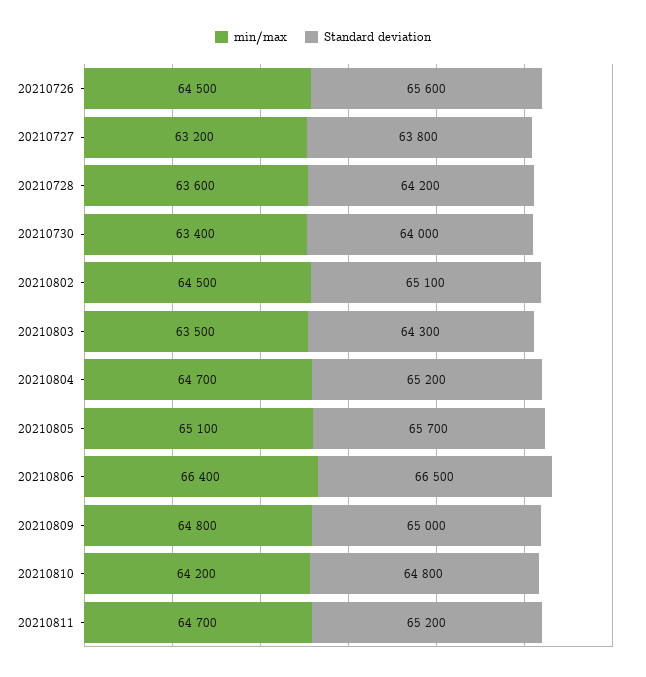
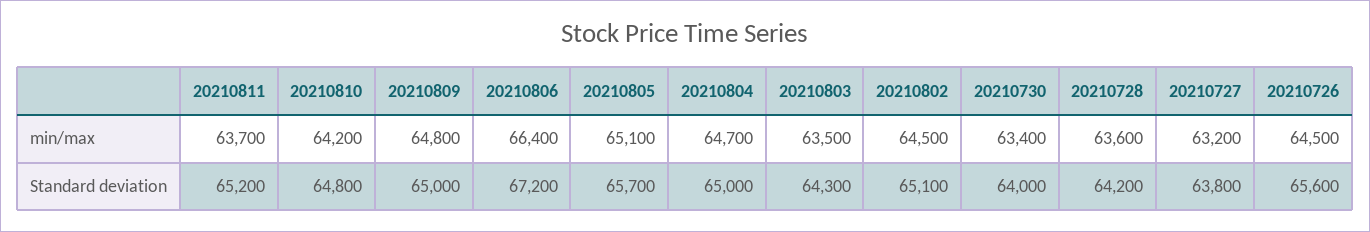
  {
    "min/max": {
      "20210726": 64500,
      "20210727": 63200,
      "20210728": 63600,
      "20210730": 63400,
      "20210802": 64500,
      "20210803": 63500,
      "20210804": 64700,
      "20210805": 65100,
      "20210806": 66400,
      "20210809": 64800,
      "20210810": 64200,
-     "20210811": 64700
+     "20210811": 63700
    },
    "Standard deviation": {
      "20210726": 65600,
      "20210727": 63800,
      "20210728": 64200,
      "20210730": 64000,
      "20210802": 65100,
      "20210803": 64300,
-     "20210804": 65200,
+     "20210804": 65000,
      "20210805": 65700,
-     "20210806": 66500,
+     "20210806": 67200,
      "20210809": 65000,
      "20210810": 64800,
      "20210811": 65200
    }
  }

